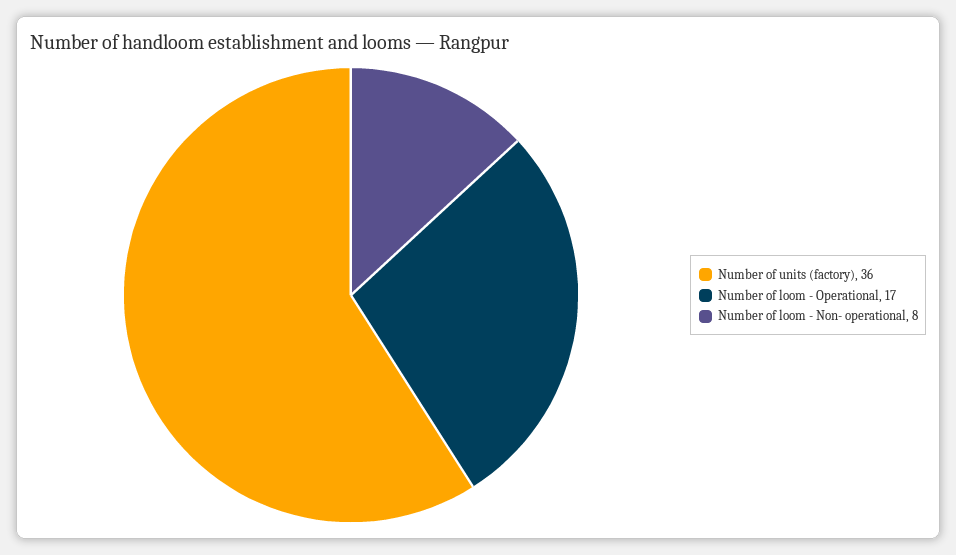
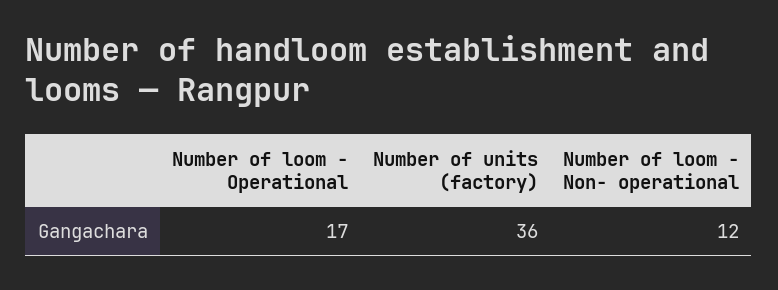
  {
    "Number of units (factory)": 36,
    "Number of loom - Operational": 17,
-   "Number of loom - Non- operational": 8
+   "Number of loom - Non- operational": 12
  }

